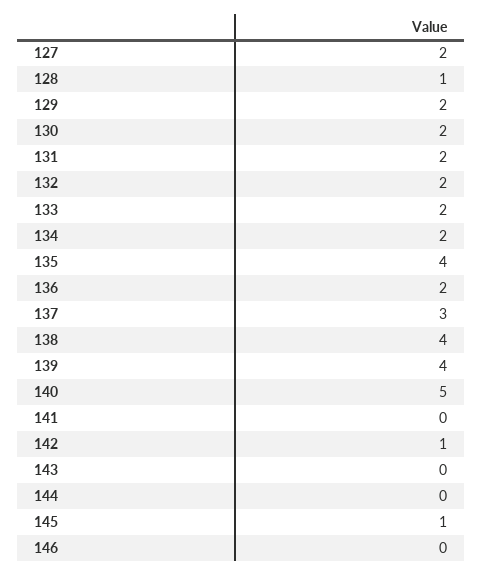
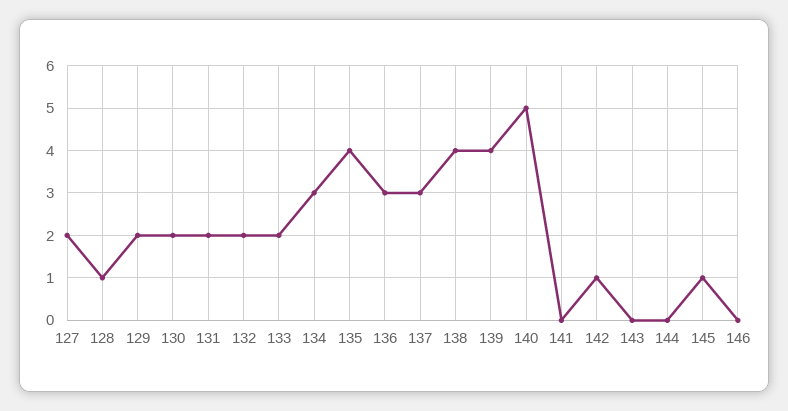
  {
    "127": 2,
    "128": 1,
    "129": 2,
    "130": 2,
    "131": 2,
    "132": 2,
    "133": 2,
-   "134": 2,
+   "134": 3,
    "135": 4,
-   "136": 2,
+   "136": 3,
    "137": 3,
    "138": 4,
    "139": 4,
    "140": 5,
    "141": 0,
    "142": 1,
    "143": 0,
    "144": 0,
    "145": 1,
    "146": 0
  }

